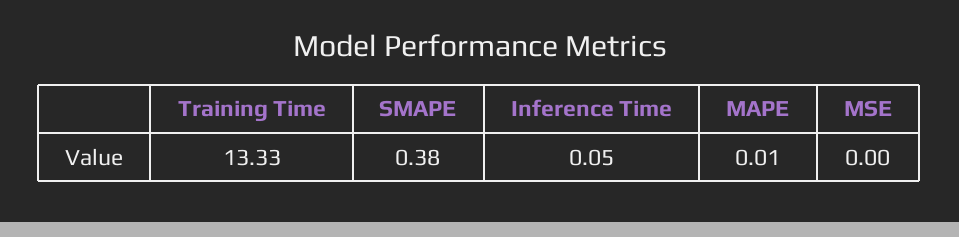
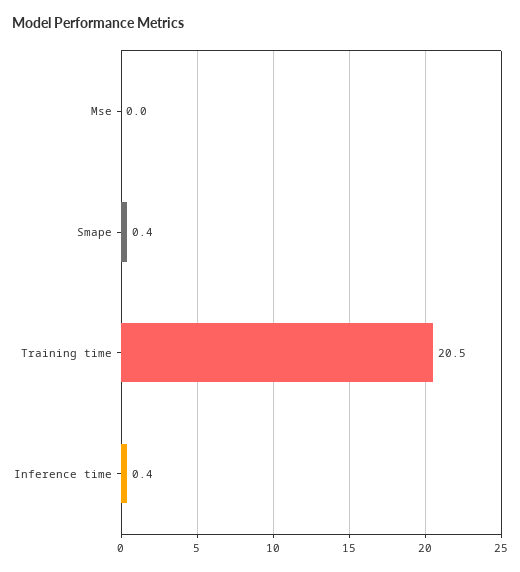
  {
-   "Training Time": 13.33,
+   "Training Time": 20.5,
    "SMAPE": 0.38,
-   "Inference Time": 0.05,
+   "Inference Time": 0.4,
-   "MAPE": 0.01,
    "MSE": 0
  }

